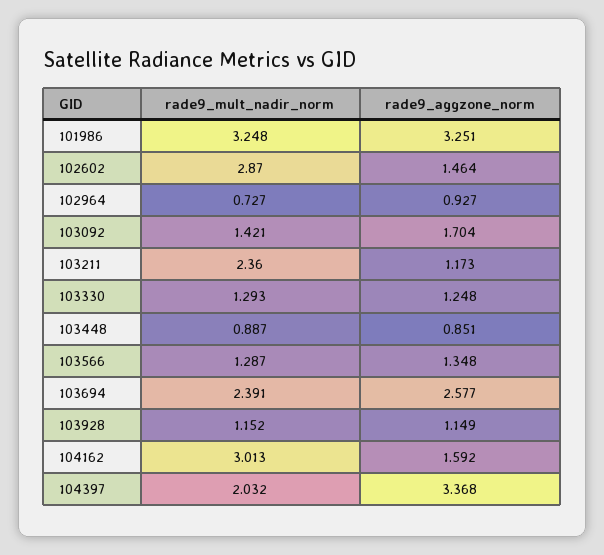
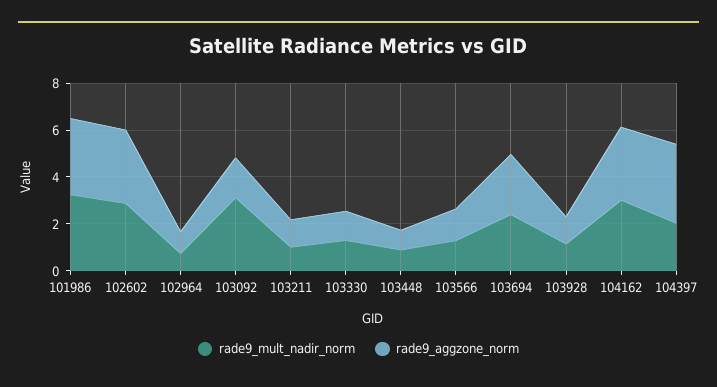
  {
    "rade9_mult_nadir_norm": {
      "101986": 3.248,
      "102602": 2.87,
      "102964": 0.727,
-     "103092": 1.421,
+     "103092": 3,
-     "103211": 2.36,
+     "103211": 1,
      "103330": 1.293,
      "103448": 0.887,
      "103566": 1.287,
      "103694": 2.391,
      "103928": 1.152,
      "104162": 3.013,
      "104397": 2.032
    },
    "rade9_aggzone_norm": {
      "101986": 3.251,
-     "102602": 1.464,
+     "102602": 3,
      "102964": 0.927,
      "103092": 1.704,
      "103211": 1.173,
      "103330": 1.248,
      "103448": 0.851,
      "103566": 1.348,
      "103694": 2.577,
      "103928": 1.149,
-     "104162": 1.592,
+     "104162": 3,
      "104397": 3.368
    }
  }

